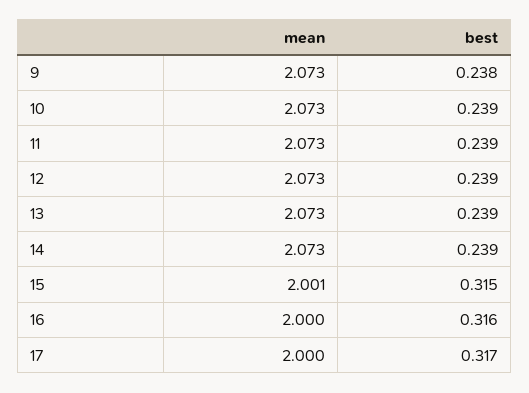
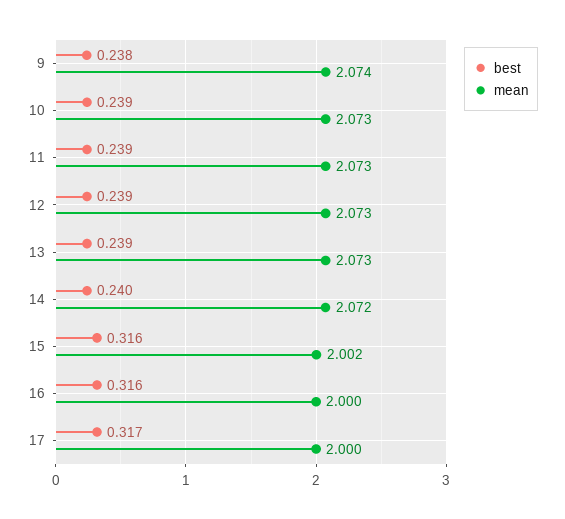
  {
    "mean": {
-     "9": 2.073,
+     "9": 2.074,
      "10": 2.073,
      "11": 2.073,
      "12": 2.073,
      "13": 2.073,
-     "14": 2.073,
+     "14": 2.072,
-     "15": 2.001,
+     "15": 2.002,
      "16": 2,
      "17": 2
    },
    "best": {
      "9": 0.238,
      "10": 0.239,
      "11": 0.239,
      "12": 0.239,
      "13": 0.239,
-     "14": 0.239,
+     "14": 0.24,
-     "15": 0.315,
+     "15": 0.316,
      "16": 0.316,
      "17": 0.317
    }
  }

